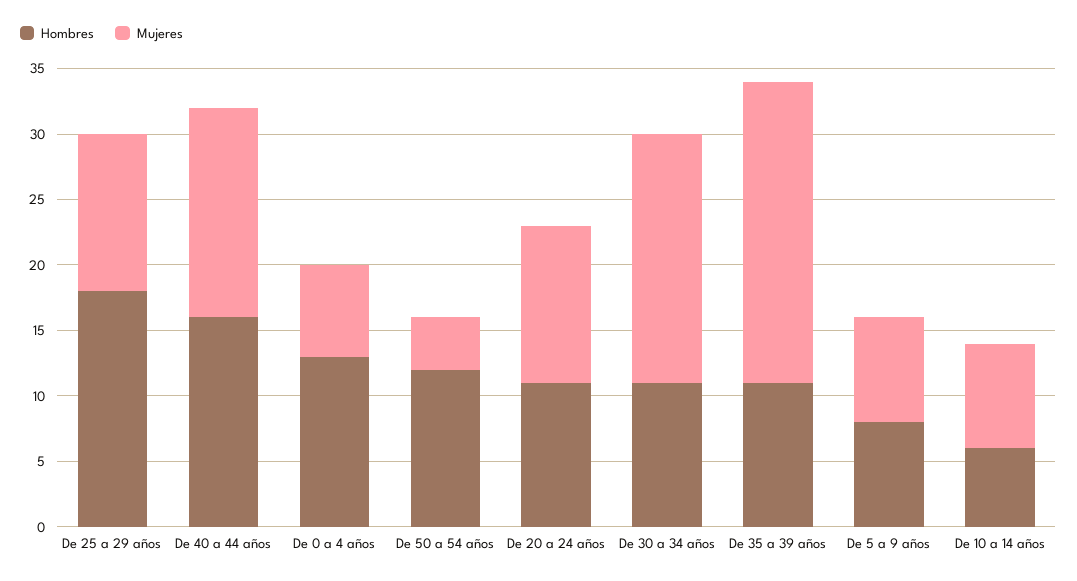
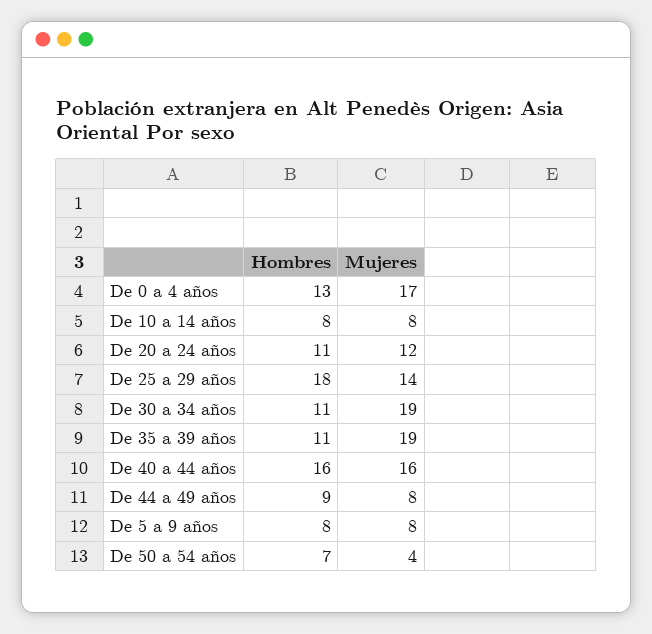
  {
    "Hombres": {
      "De 25 a 29 años": 18,
      "De 40 a 44 años": 16,
      "De 0 a 4 años": 13,
-     "De 50 a 54 años": 12,
+     "De 50 a 54 años": 7,
      "De 20 a 24 años": 11,
      "De 30 a 34 años": 11,
      "De 35 a 39 años": 11,
      "De 5 a 9 años": 8,
-     "De 10 a 14 años": 6
+     "De 10 a 14 años": 8,
+     "De 44 a 49 años": 9
    },
    "Mujeres": {
-     "De 25 a 29 años": 12,
+     "De 25 a 29 años": 14,
      "De 40 a 44 años": 16,
-     "De 0 a 4 años": 7,
+     "De 0 a 4 años": 17,
      "De 50 a 54 años": 4,
      "De 20 a 24 años": 12,
      "De 30 a 34 años": 19,
-     "De 35 a 39 años": 23,
+     "De 35 a 39 años": 19,
      "De 5 a 9 años": 8,
-     "De 10 a 14 años": 8
+     "De 10 a 14 años": 8,
+     "De 44 a 49 años": 8
    }
  }

